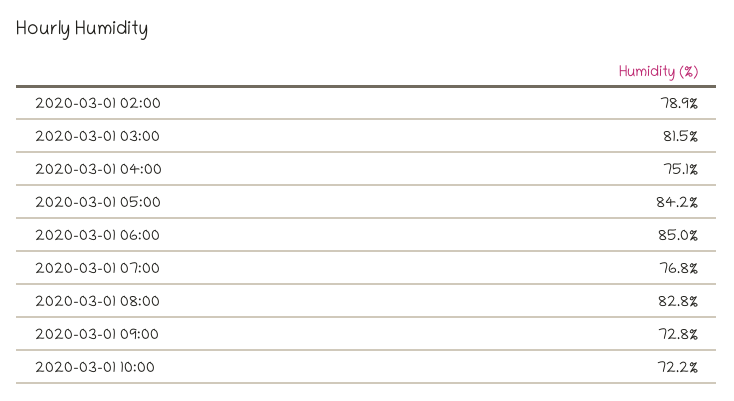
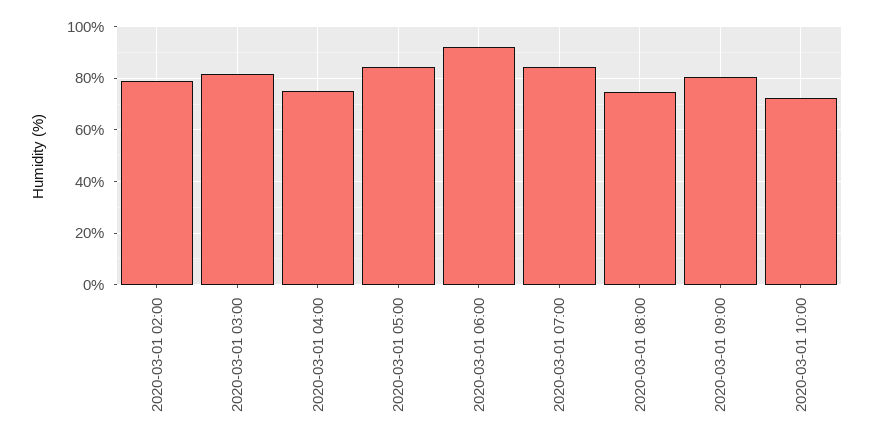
  {
    "2020-03-01 02:00": 78.9,
    "2020-03-01 03:00": 81.5,
    "2020-03-01 04:00": 75.1,
    "2020-03-01 05:00": 84.2,
-   "2020-03-01 06:00": 85,
+   "2020-03-01 06:00": 92.5,
-   "2020-03-01 07:00": 76.8,
+   "2020-03-01 07:00": 85,
-   "2020-03-01 08:00": 82.8,
+   "2020-03-01 08:00": 75,
-   "2020-03-01 09:00": 72.8,
+   "2020-03-01 09:00": 80,
    "2020-03-01 10:00": 72.2
  }

